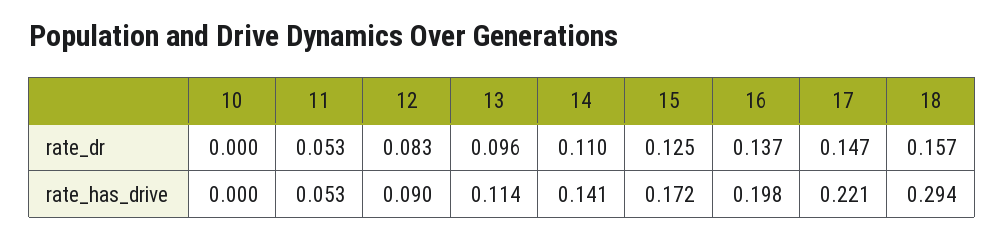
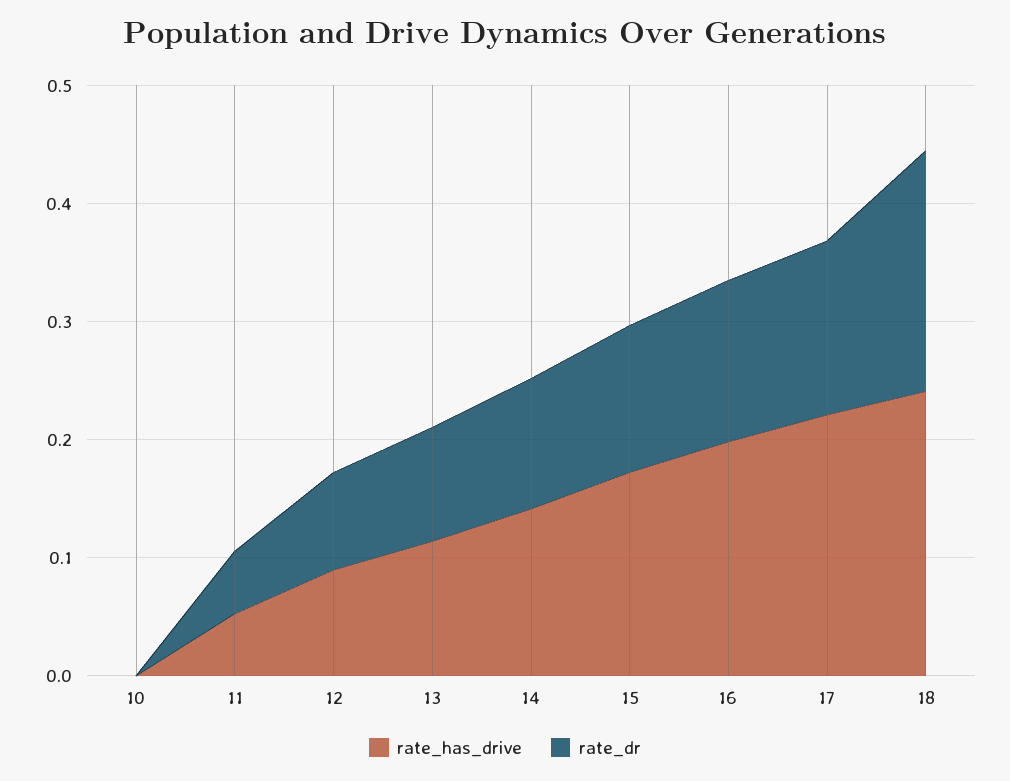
  {
    "rate_dr": {
      "10": 0,
      "11": 0.053,
      "12": 0.083,
      "13": 0.096,
      "14": 0.11,
      "15": 0.125,
      "16": 0.137,
      "17": 0.147,
-     "18": 0.157
+     "18": 0.2
    },
    "rate_has_drive": {
      "10": 0,
      "11": 0.053,
      "12": 0.09,
      "13": 0.114,
      "14": 0.141,
      "15": 0.172,
      "16": 0.198,
      "17": 0.221,
-     "18": 0.294
+     "18": 0.24
    }
  }

